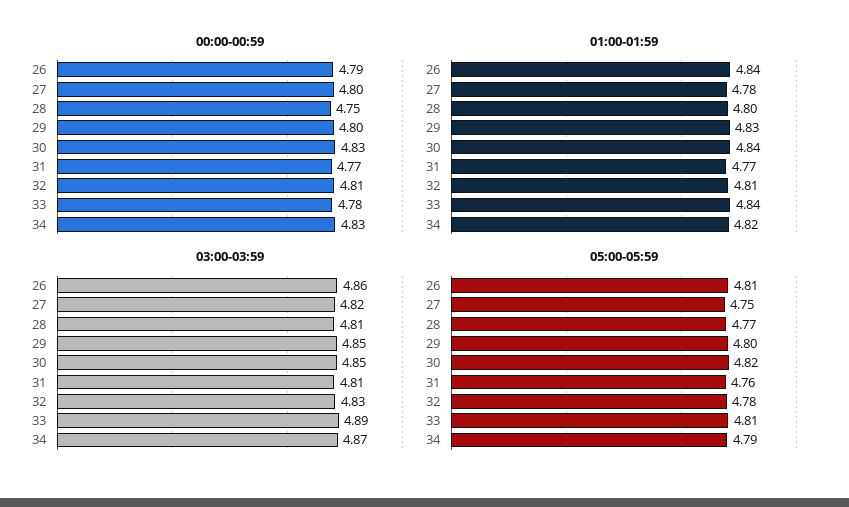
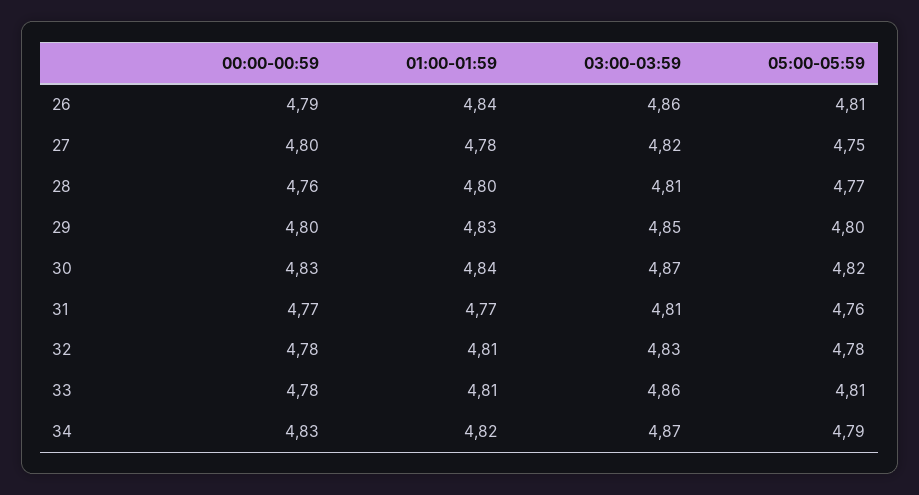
  {
    "00:00-00:59": {
      "26": 4.79,
      "27": 4.8,
-     "28": 4.75,
+     "28": 4.76,
      "29": 4.8,
      "30": 4.83,
      "31": 4.77,
-     "32": 4.81,
+     "32": 4.78,
      "33": 4.78,
      "34": 4.83
    },
    "01:00-01:59": {
      "26": 4.84,
      "27": 4.78,
      "28": 4.8,
      "29": 4.83,
      "30": 4.84,
      "31": 4.77,
      "32": 4.81,
-     "33": 4.84,
+     "33": 4.81,
      "34": 4.82
    },
    "03:00-03:59": {
      "26": 4.86,
      "27": 4.82,
      "28": 4.81,
      "29": 4.85,
-     "30": 4.85,
+     "30": 4.87,
      "31": 4.81,
      "32": 4.83,
-     "33": 4.89,
+     "33": 4.86,
      "34": 4.87
    },
    "05:00-05:59": {
      "26": 4.81,
      "27": 4.75,
      "28": 4.77,
      "29": 4.8,
      "30": 4.82,
      "31": 4.76,
      "32": 4.78,
      "33": 4.81,
      "34": 4.79
    }
  }

